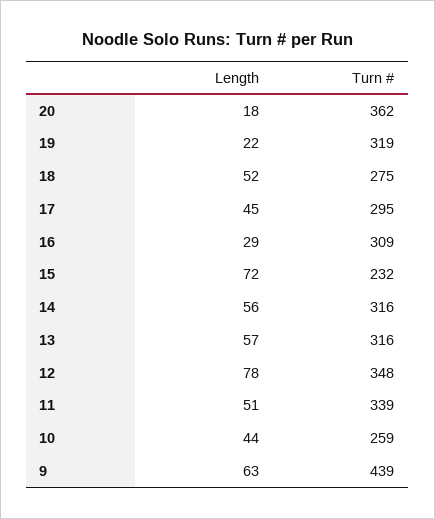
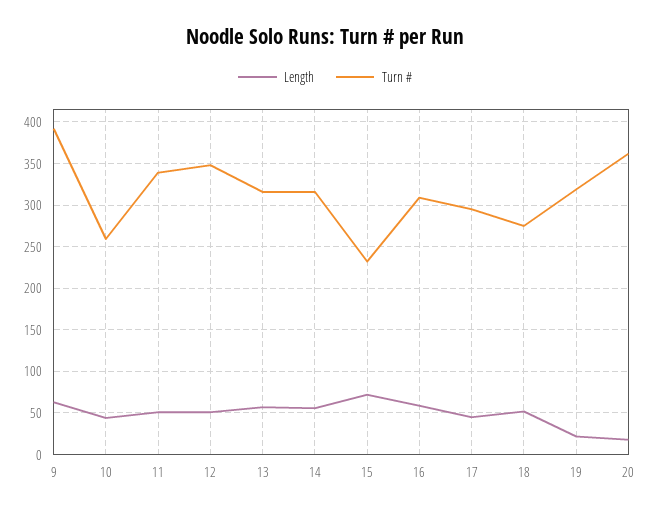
  {
    "Length": {
      "20": 18,
      "19": 22,
      "18": 52,
      "17": 45,
-     "16": 29,
+     "16": 60,
      "15": 72,
      "14": 56,
      "13": 57,
-     "12": 78,
+     "12": 50,
      "11": 51,
      "10": 44,
      "9": 63
    },
    "Turn #": {
      "20": 362,
      "19": 319,
      "18": 275,
      "17": 295,
      "16": 309,
      "15": 232,
      "14": 316,
      "13": 316,
      "12": 348,
      "11": 339,
      "10": 259,
-     "9": 439
+     "9": 390
    }
  }

